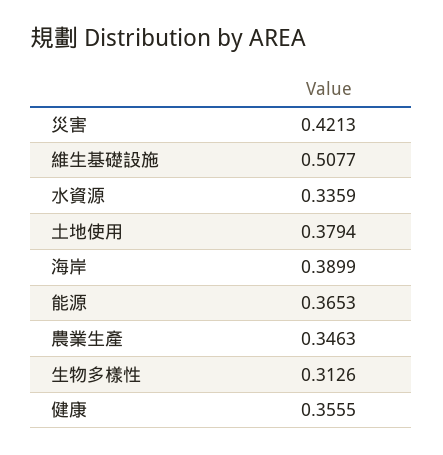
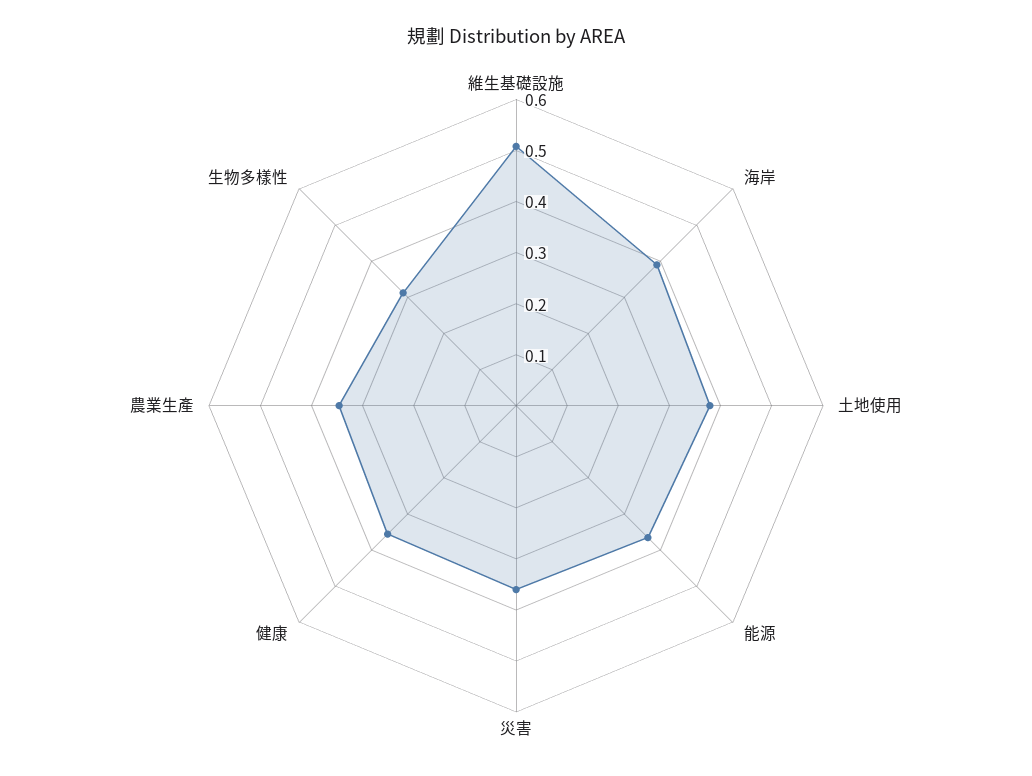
  {
-   "災害": 0.4213,
+   "災害": 0.36,
    "維生基礎設施": 0.5077,
-   "水資源": 0.3359,
    "土地使用": 0.3794,
    "海岸": 0.3899,
    "能源": 0.3653,
    "農業生產": 0.3463,
    "生物多樣性": 0.3126,
    "健康": 0.3555
  }

